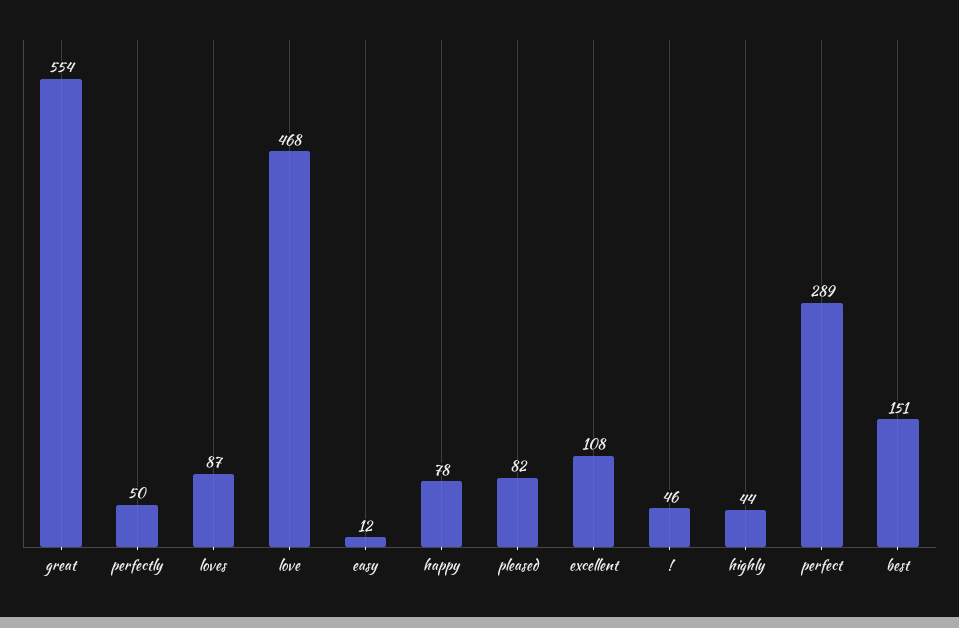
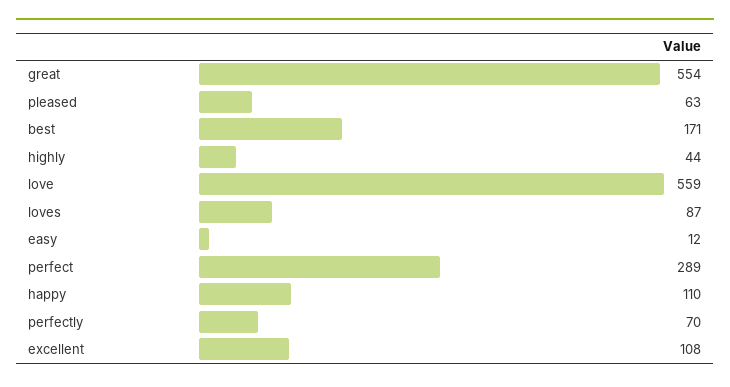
  {
    "great": 554,
-   "perfectly": 50,
+   "perfectly": 70,
    "loves": 87,
-   "love": 468,
+   "love": 559,
    "easy": 12,
-   "happy": 78,
+   "happy": 110,
-   "pleased": 82,
+   "pleased": 63,
    "excellent": 108,
-   "!": 46,
    "highly": 44,
    "perfect": 289,
-   "best": 151
+   "best": 171
  }

